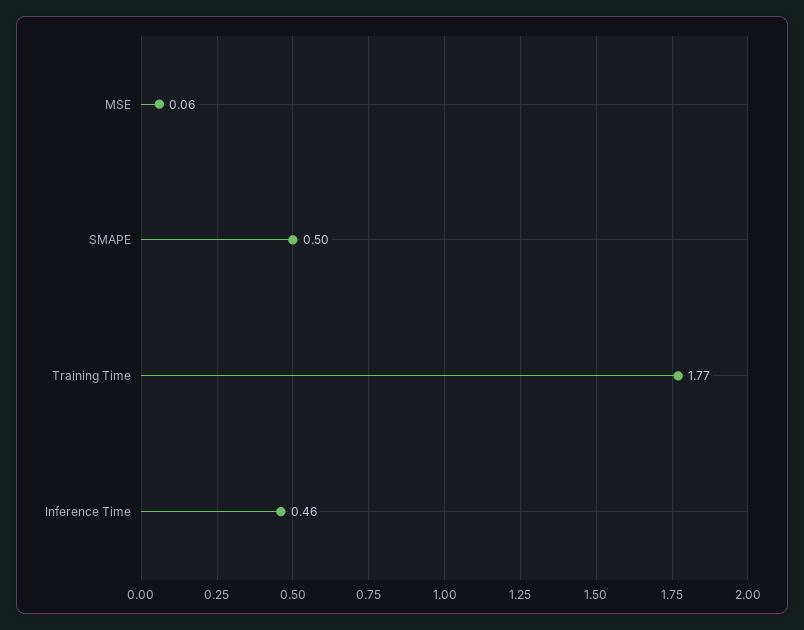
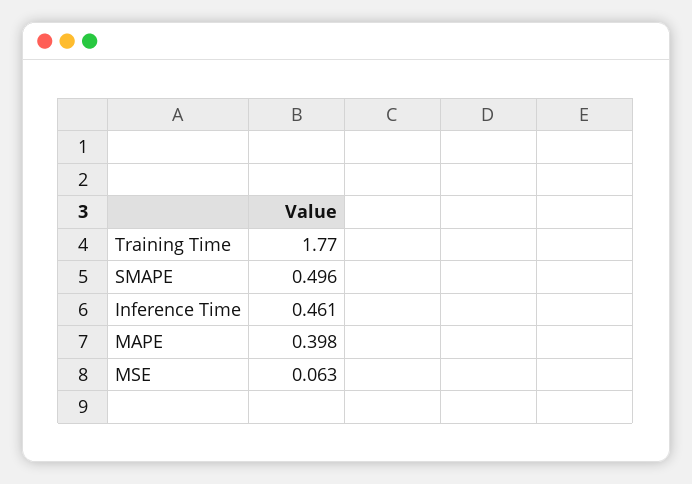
  {
    "MSE": 0.063,
    "SMAPE": 0.496,
    "Training Time": 1.77,
-   "Inference Time": 0.461
+   "Inference Time": 0.461,
+   "MAPE": 0.398
  }

